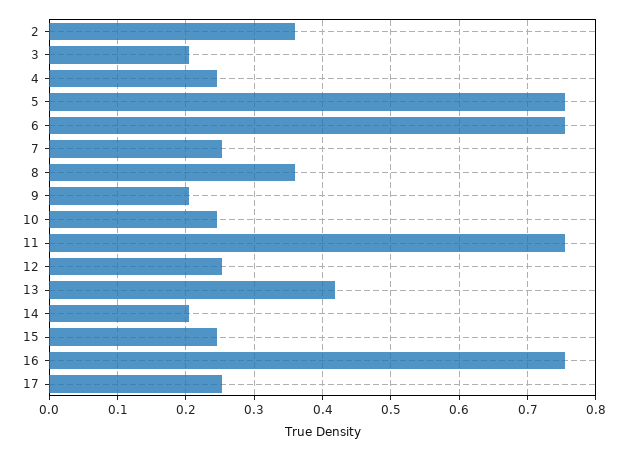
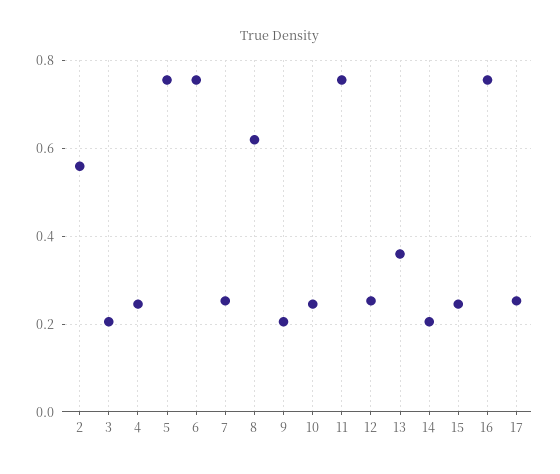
  {
-   "2": 0.36,
+   "2": 0.56,
    "3": 0.21,
    "4": 0.25,
    "5": 0.75,
    "6": 0.75,
    "7": 0.25,
-   "8": 0.36,
+   "8": 0.62,
    "9": 0.21,
    "10": 0.25,
    "11": 0.75,
    "12": 0.25,
-   "13": 0.42,
+   "13": 0.36,
    "14": 0.21,
    "15": 0.25,
    "16": 0.75,
    "17": 0.25
  }

